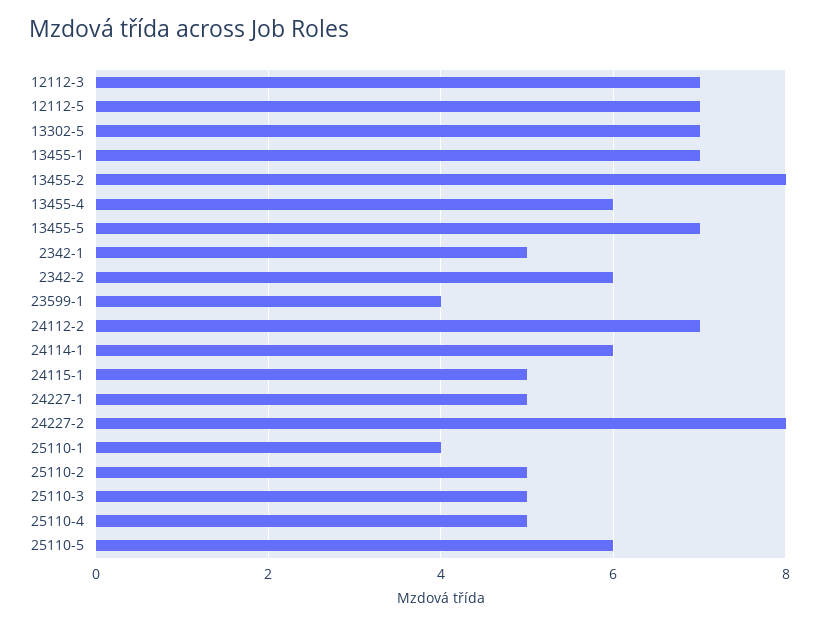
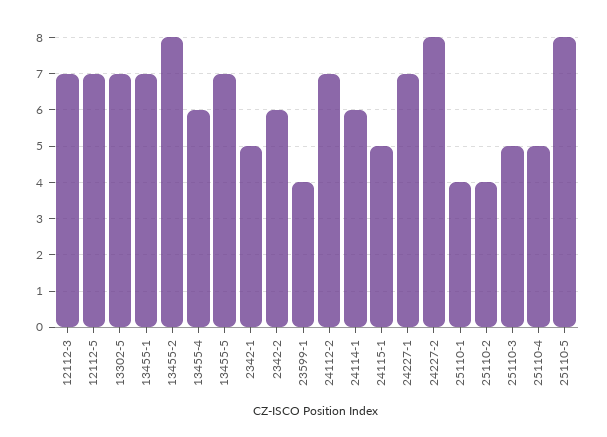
  {
    "12112-3": 7,
    "12112-5": 7,
    "13302-5": 7,
    "13455-1": 7,
    "13455-2": 8,
    "13455-4": 6,
    "13455-5": 7,
    "2342-1": 5,
    "2342-2": 6,
    "23599-1": 4,
    "24112-2": 7,
    "24114-1": 6,
    "24115-1": 5,
-   "24227-1": 5,
+   "24227-1": 7,
    "24227-2": 8,
    "25110-1": 4,
-   "25110-2": 5,
+   "25110-2": 4,
    "25110-3": 5,
    "25110-4": 5,
-   "25110-5": 6
+   "25110-5": 8
  }

